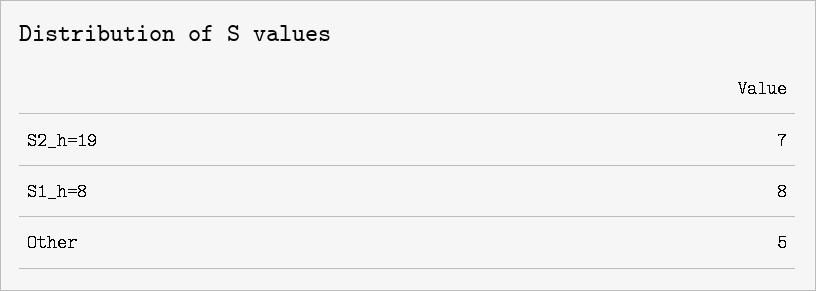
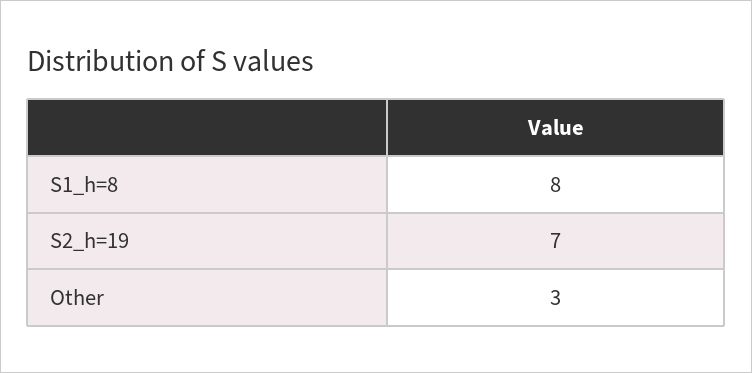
  {
    "S2_h=19": 7,
    "S1_h=8": 8,
-   "Other": 5
+   "Other": 3
  }

